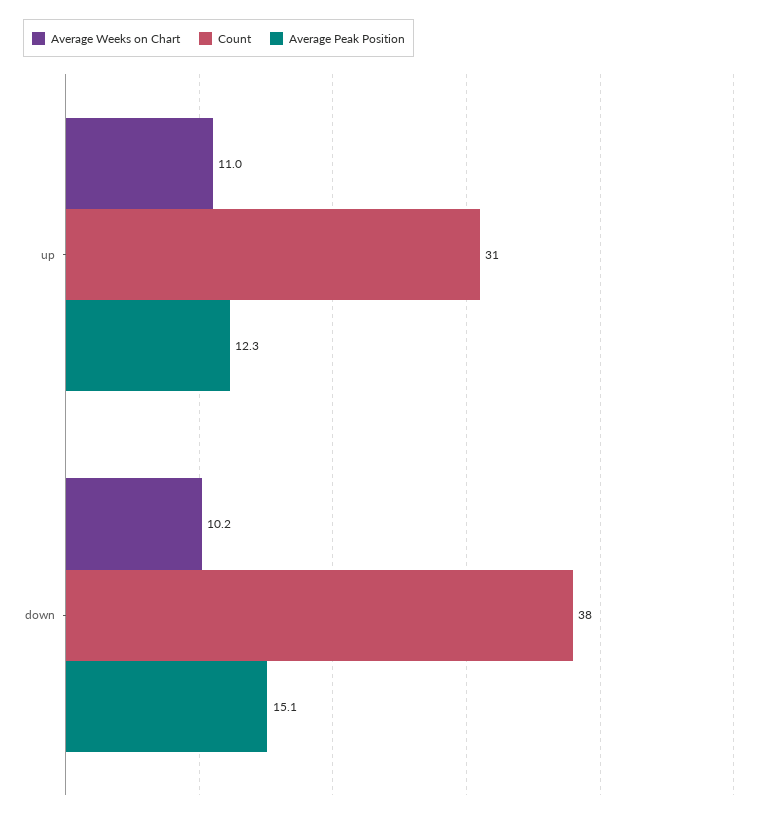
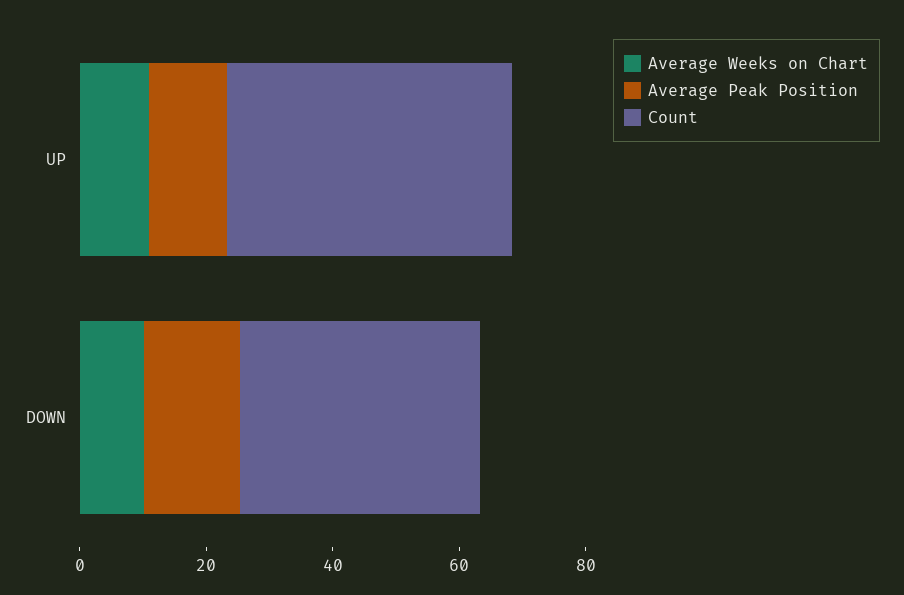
  {
    "Average Weeks on Chart": {
      "up": 11,
      "down": 10.2
    },
    "Count": {
-     "up": 31,
+     "up": 45,
      "down": 38
    },
    "Average Peak Position": {
      "up": 12.3,
      "down": 15.1
    }
  }

